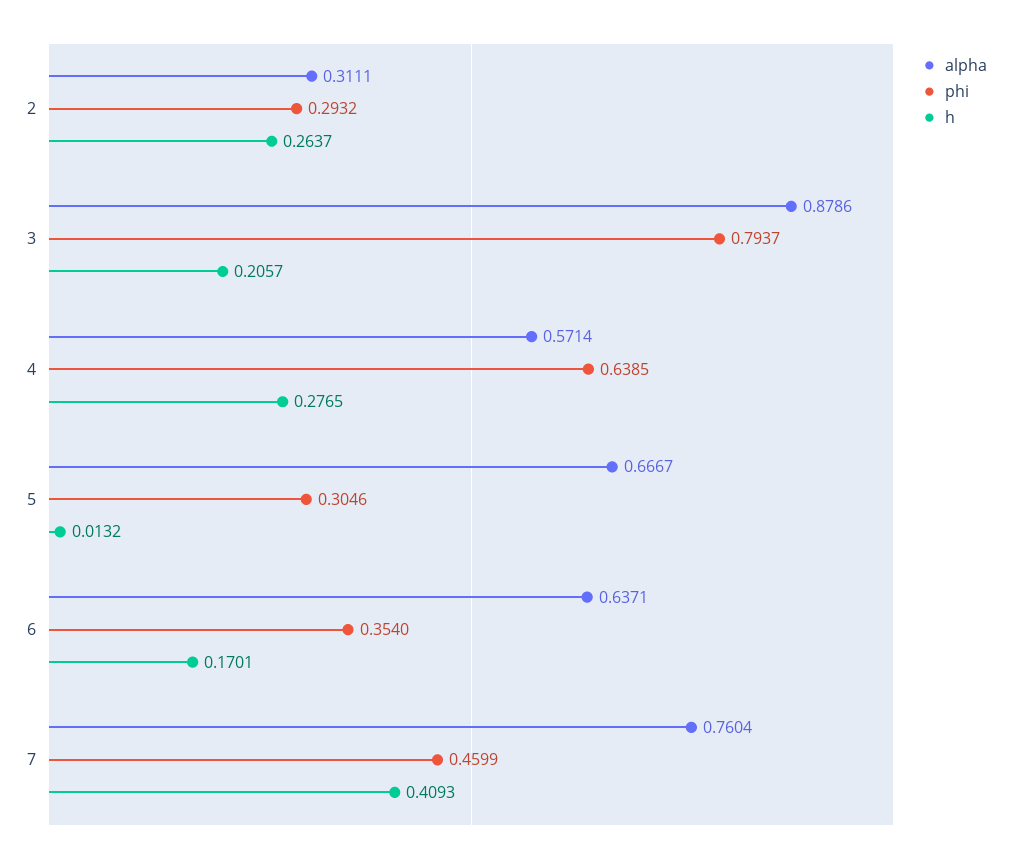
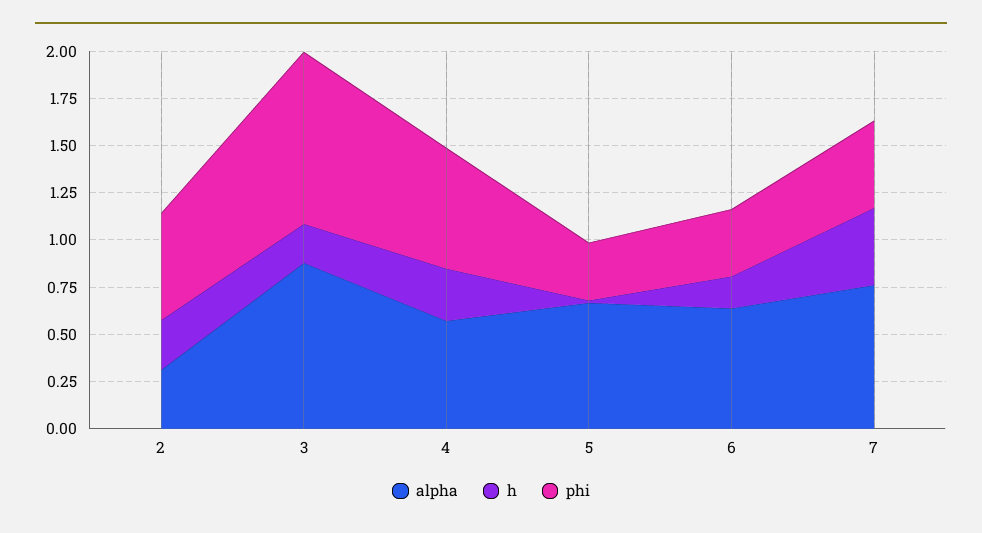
  {
    "alpha": {
      "2": 0.3111,
      "3": 0.8786,
      "4": 0.5714,
      "5": 0.6667,
      "6": 0.6371,
      "7": 0.7604
    },
    "phi": {
-     "2": 0.2932,
+     "2": 0.55,
-     "3": 0.7937,
+     "3": 0.9,
      "4": 0.6385,
      "5": 0.3046,
      "6": 0.354,
      "7": 0.4599
    },
    "h": {
      "2": 0.2637,
      "3": 0.2057,
      "4": 0.2765,
      "5": 0.0132,
      "6": 0.1701,
      "7": 0.4093
    }
  }

